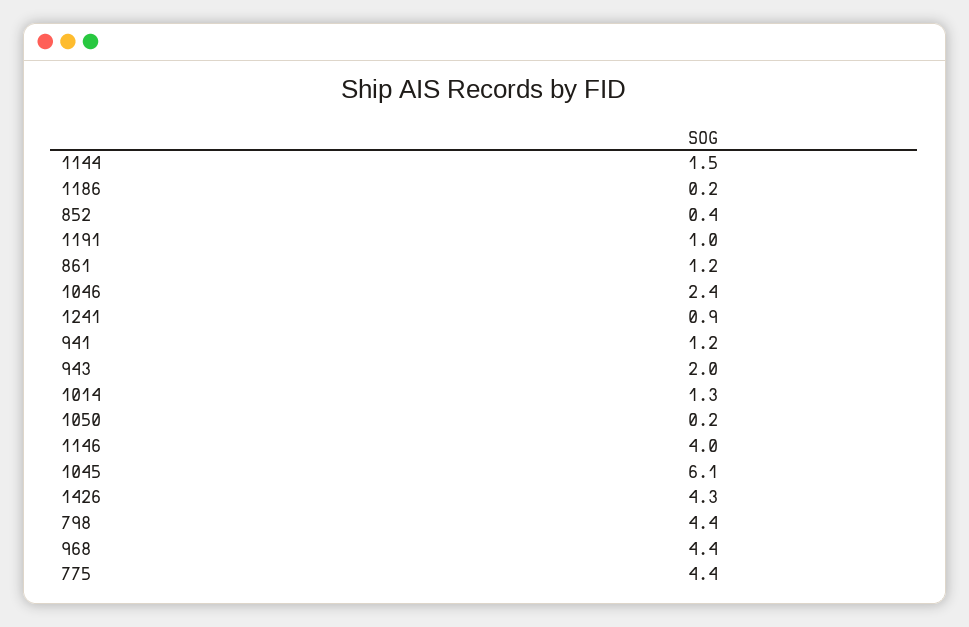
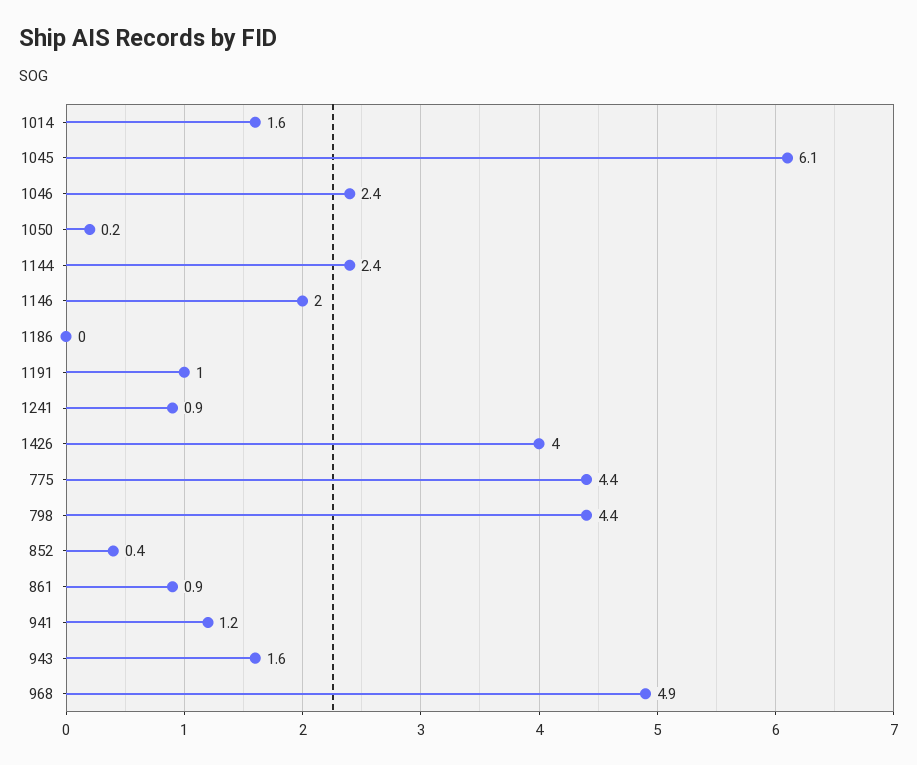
  {
-   "1144": 1.5,
+   "1144": 2.4,
-   "1186": 0.2,
+   "1186": 0,
    "852": 0.4,
    "1191": 1,
-   "861": 1.2,
+   "861": 0.9,
    "1046": 2.4,
    "1241": 0.9,
    "941": 1.2,
-   "943": 2,
+   "943": 1.6,
-   "1014": 1.3,
+   "1014": 1.6,
    "1050": 0.2,
-   "1146": 4,
+   "1146": 2,
    "1045": 6.1,
-   "1426": 4.3,
+   "1426": 4,
    "798": 4.4,
-   "968": 4.4,
+   "968": 4.9,
    "775": 4.4
  }

